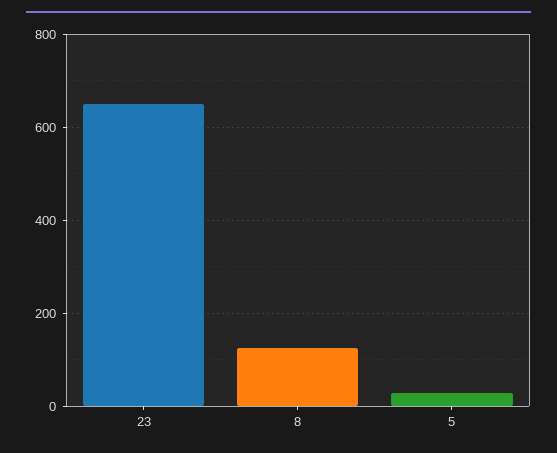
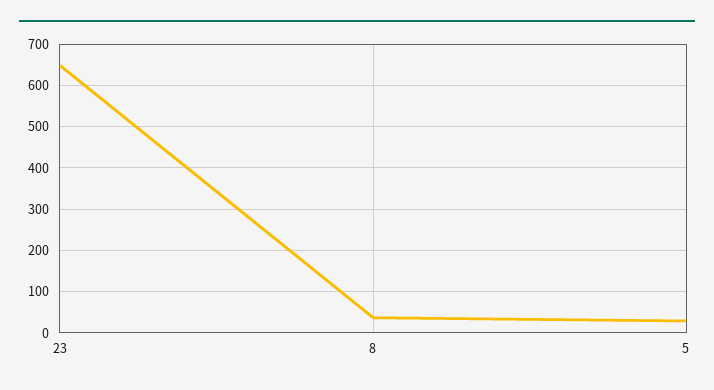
  {
    "23": 640,
-   "8": 120,
+   "8": 40,
    "5": 20
  }

